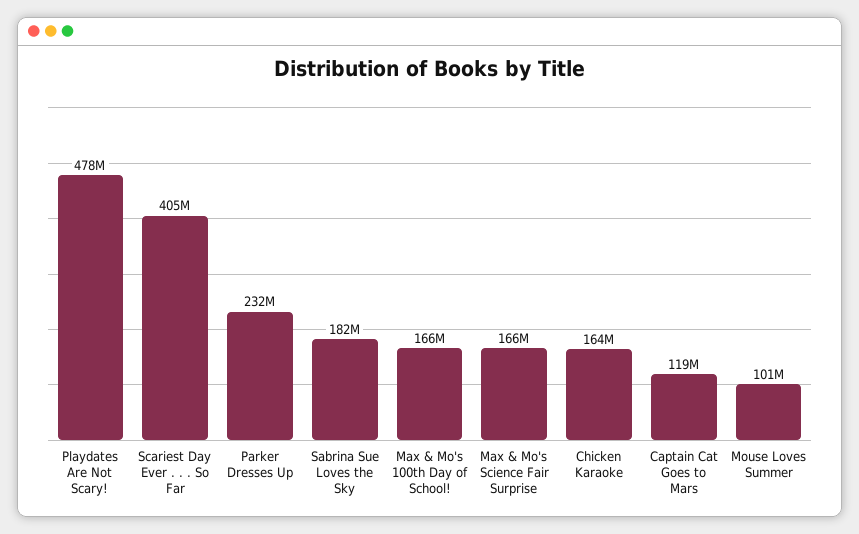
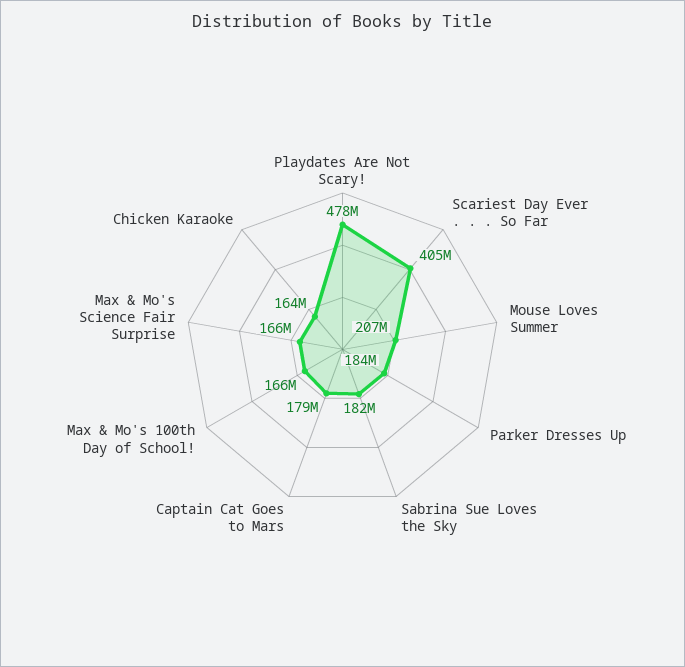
  {
    "Playdates Are Not Scary!": 478000000,
    "Scariest Day Ever . . . So Far": 405000000,
-   "Parker Dresses Up": 232000000,
+   "Parker Dresses Up": 184000000,
    "Sabrina Sue Loves the Sky": 182000000,
    "Max & Mo's 100th Day of School!": 166000000,
    "Max & Mo's Science Fair Surprise": 166000000,
    "Chicken Karaoke": 164000000,
-   "Captain Cat Goes to Mars": 119000000,
+   "Captain Cat Goes to Mars": 179000000,
-   "Mouse Loves Summer": 101000000
+   "Mouse Loves Summer": 207000000
  }

